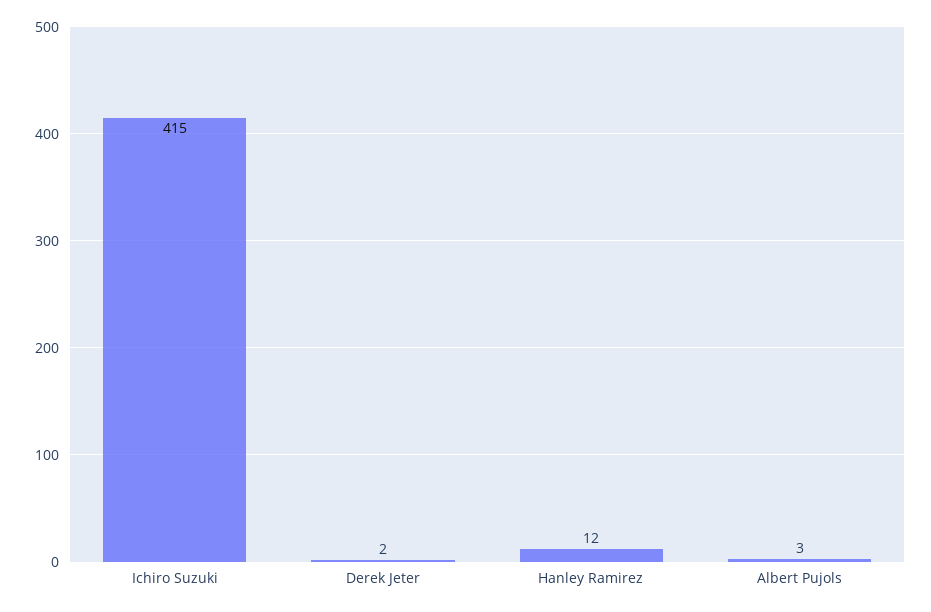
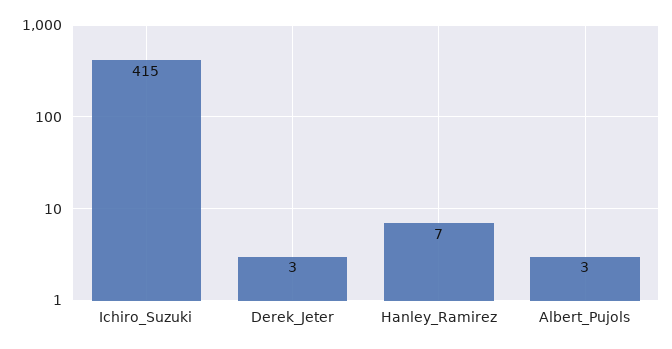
  {
    "Ichiro Suzuki": 415,
-   "Derek Jeter": 2,
+   "Derek Jeter": 3,
-   "Hanley Ramirez": 12,
+   "Hanley Ramirez": 7,
    "Albert Pujols": 3
  }

